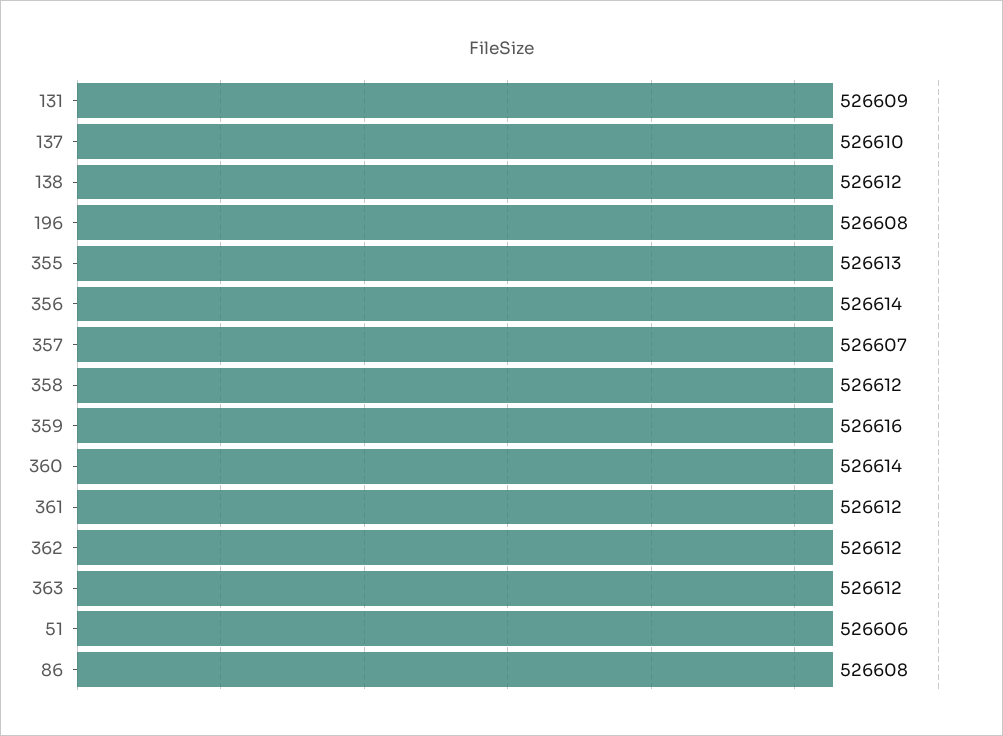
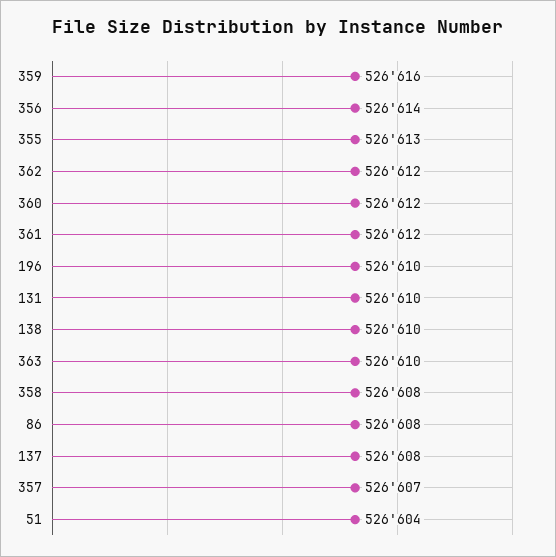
  {
-   "131": 526609,
+   "131": 526610,
-   "137": 526610,
+   "137": 526608,
-   "138": 526612,
+   "138": 526610,
-   "196": 526608,
+   "196": 526610,
    "355": 526613,
    "356": 526614,
    "357": 526607,
-   "358": 526612,
+   "358": 526608,
    "359": 526616,
-   "360": 526614,
+   "360": 526612,
    "361": 526612,
    "362": 526612,
-   "363": 526612,
+   "363": 526610,
-   "51": 526606,
+   "51": 526604,
    "86": 526608
  }

